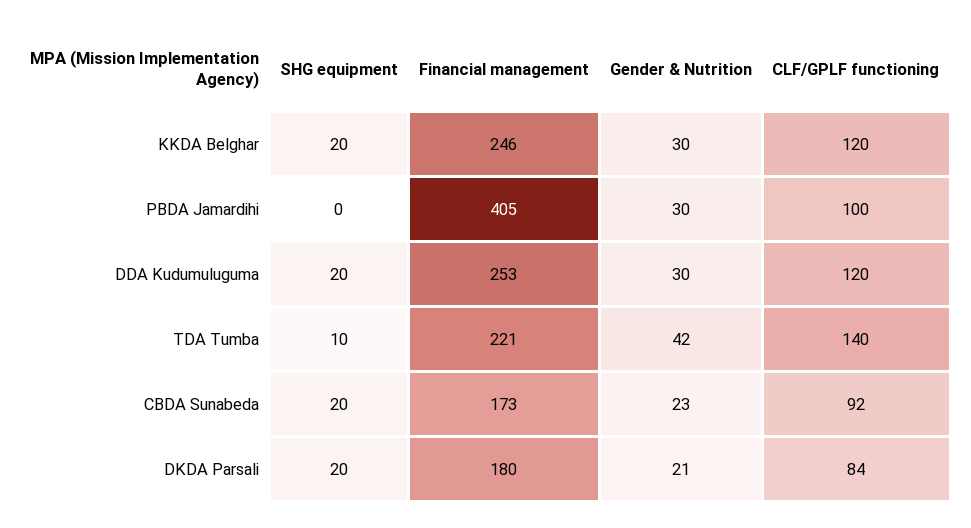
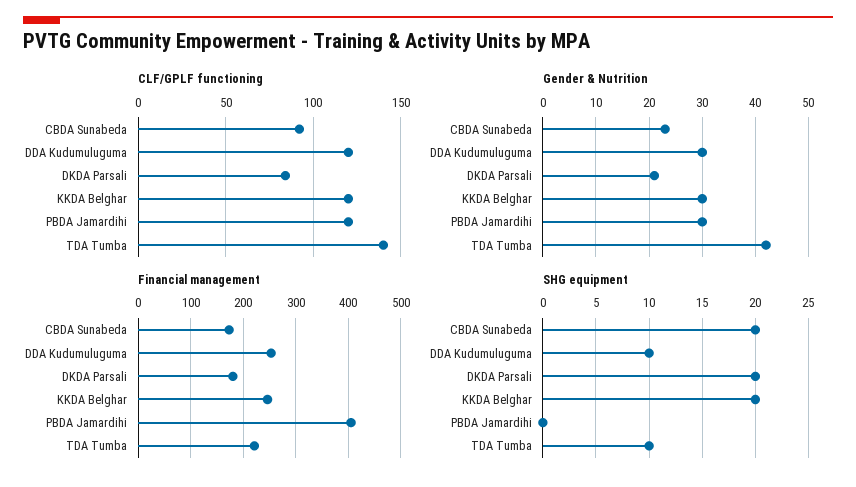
  {
    "SHG equipment": {
      "KKDA Belghar": 20,
      "PBDA Jamardihi": 0,
-     "DDA Kudumuluguma": 20,
+     "DDA Kudumuluguma": 10,
      "TDA Tumba": 10,
      "CBDA Sunabeda": 20,
      "DKDA Parsali": 20
    },
    "Financial management": {
      "KKDA Belghar": 246,
      "PBDA Jamardihi": 405,
      "DDA Kudumuluguma": 253,
      "TDA Tumba": 221,
      "CBDA Sunabeda": 173,
      "DKDA Parsali": 180
    },
    "Gender & Nutrition": {
      "KKDA Belghar": 30,
      "PBDA Jamardihi": 30,
      "DDA Kudumuluguma": 30,
      "TDA Tumba": 42,
      "CBDA Sunabeda": 23,
      "DKDA Parsali": 21
    },
    "CLF/GPLF functioning": {
      "KKDA Belghar": 120,
-     "PBDA Jamardihi": 100,
+     "PBDA Jamardihi": 120,
      "DDA Kudumuluguma": 120,
      "TDA Tumba": 140,
      "CBDA Sunabeda": 92,
      "DKDA Parsali": 84
    }
  }

